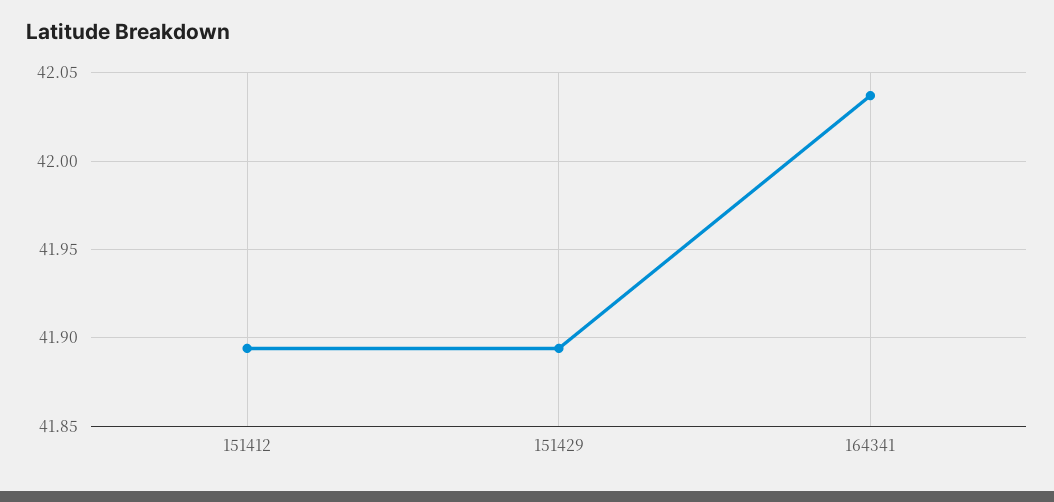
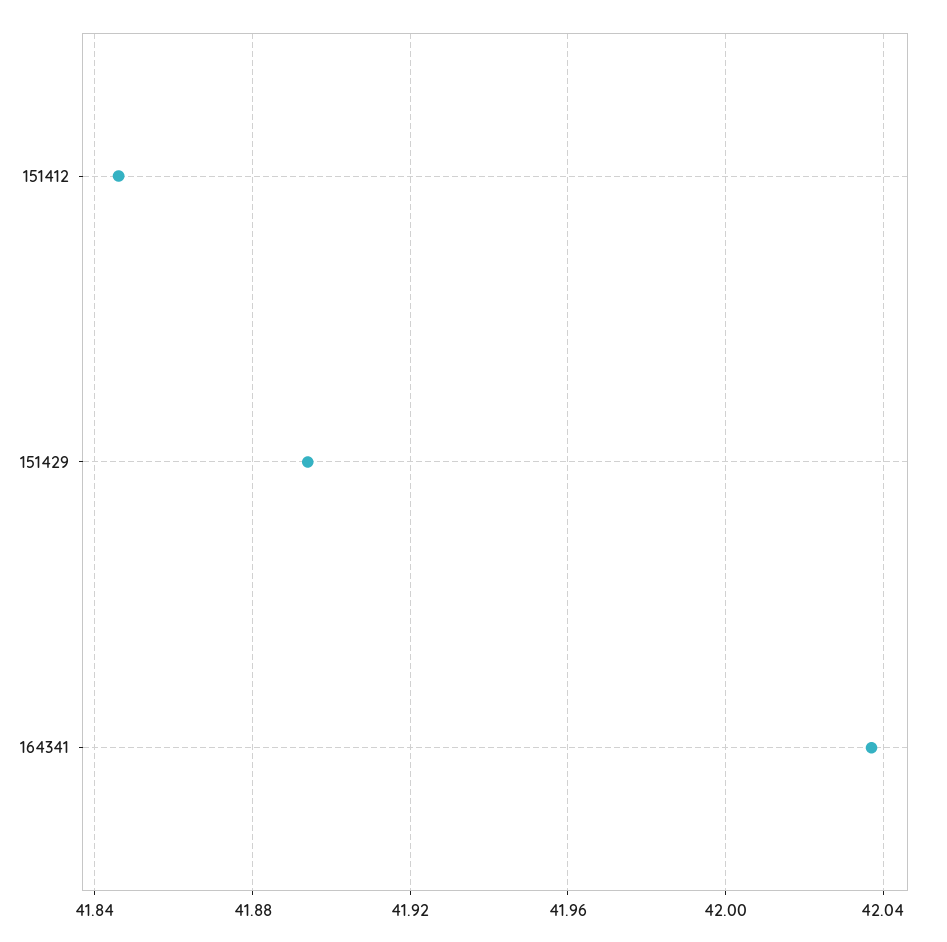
  {
-   "151412": 41.895,
+   "151412": 41.845,
    "151429": 41.895,
    "164341": 42.035
  }

